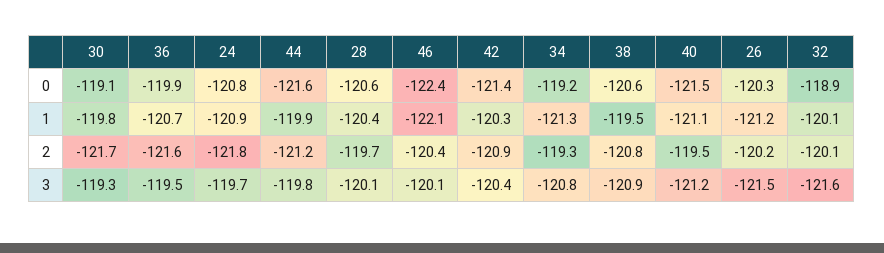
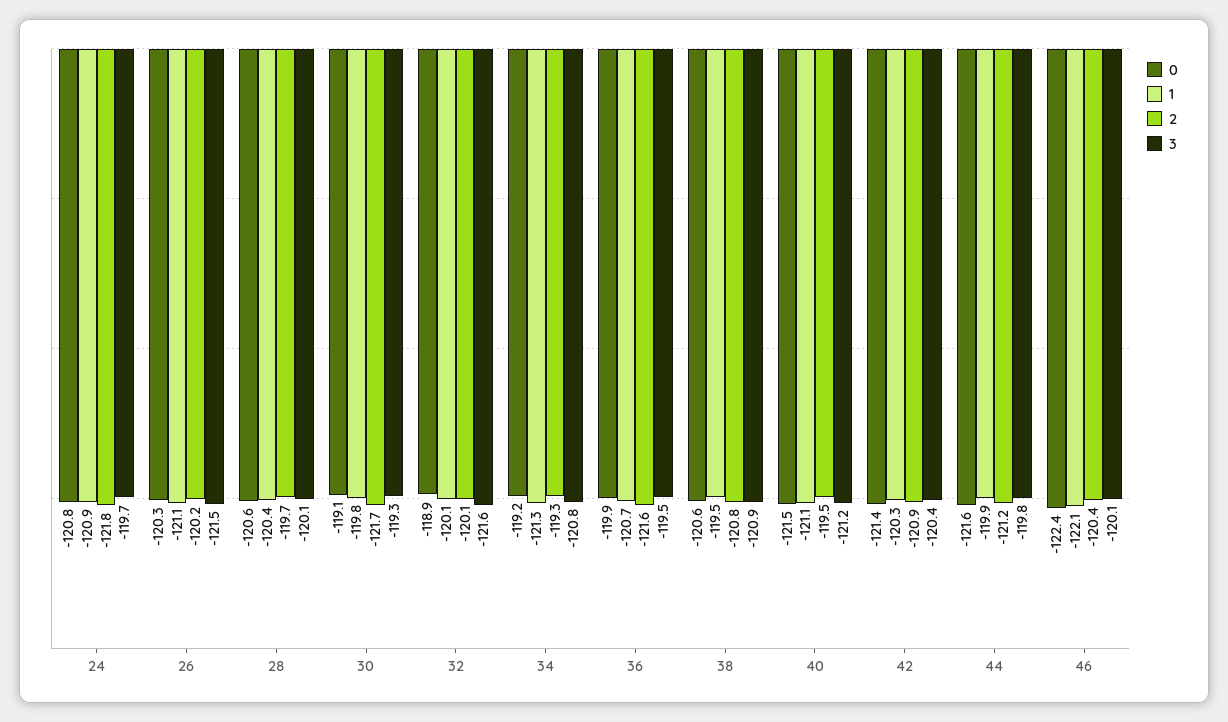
  {
    "0": {
      "30": -119.1,
      "36": -119.9,
      "24": -120.8,
      "44": -121.6,
      "28": -120.6,
      "46": -122.4,
      "42": -121.4,
      "34": -119.2,
      "38": -120.6,
      "40": -121.5,
      "26": -120.3,
      "32": -118.9
    },
    "1": {
      "30": -119.8,
      "36": -120.7,
      "24": -120.9,
      "44": -119.9,
      "28": -120.4,
      "46": -122.1,
      "42": -120.3,
      "34": -121.3,
      "38": -119.5,
      "40": -121.1,
-     "26": -121.2,
+     "26": -121.1,
      "32": -120.1
    },
    "2": {
      "30": -121.7,
      "36": -121.6,
      "24": -121.8,
      "44": -121.2,
      "28": -119.7,
      "46": -120.4,
      "42": -120.9,
      "34": -119.3,
      "38": -120.8,
      "40": -119.5,
      "26": -120.2,
      "32": -120.1
    },
    "3": {
      "30": -119.3,
      "36": -119.5,
      "24": -119.7,
      "44": -119.8,
      "28": -120.1,
      "46": -120.1,
      "42": -120.4,
      "34": -120.8,
      "38": -120.9,
      "40": -121.2,
      "26": -121.5,
      "32": -121.6
    }
  }

